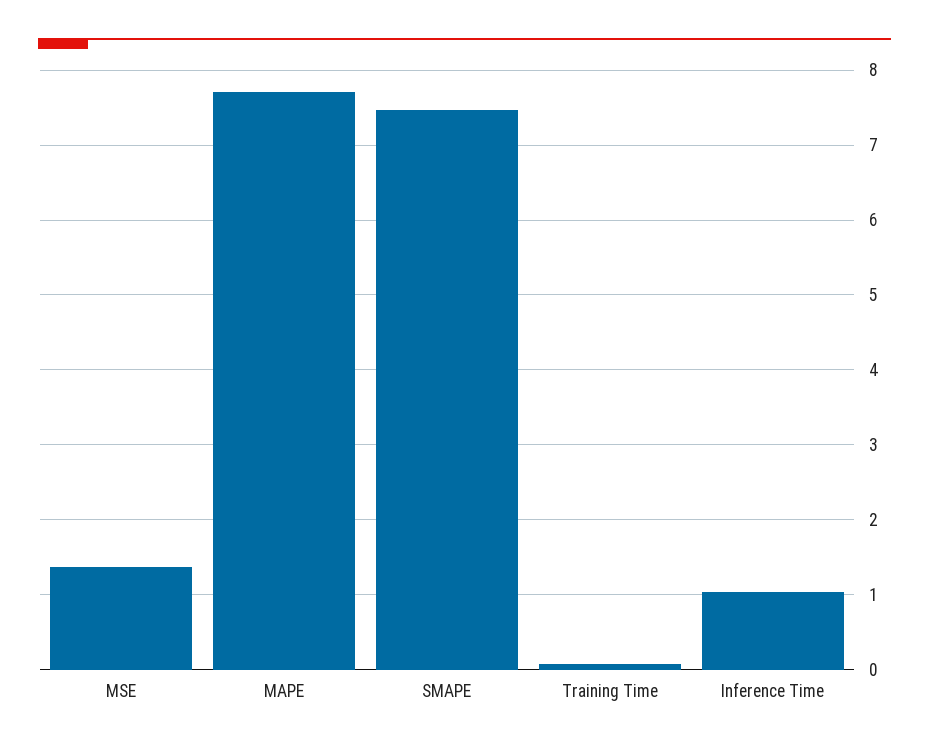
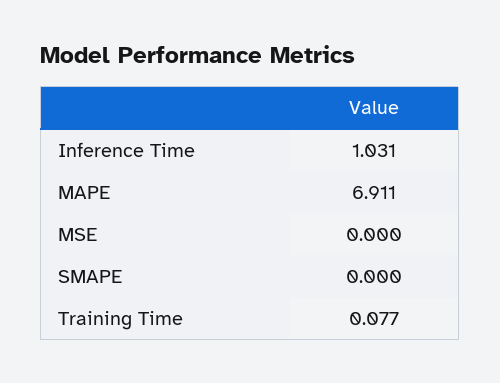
  {
-   "MSE": 1.4,
+   "MSE": 0,
-   "MAPE": 7.7,
+   "MAPE": 6.911,
-   "SMAPE": 7.5,
+   "SMAPE": 0,
    "Training Time": 0.077,
    "Inference Time": 1.031
  }

